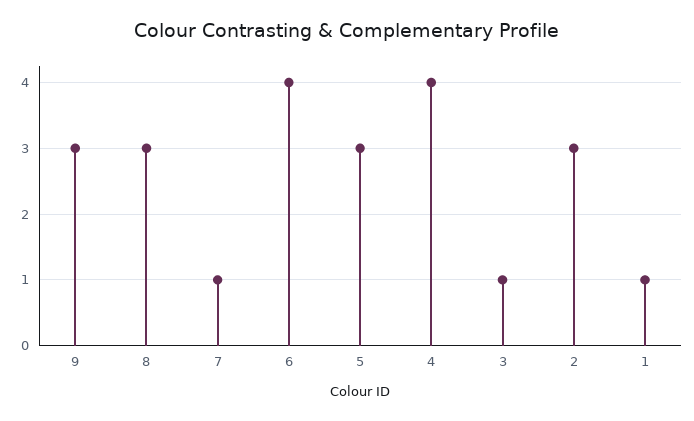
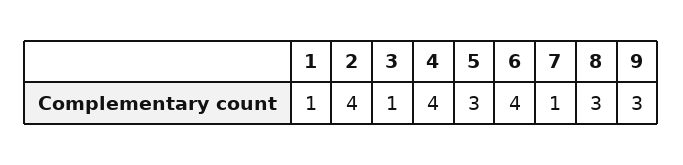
  {
    "9": 3,
    "8": 3,
    "7": 1,
    "6": 4,
    "5": 3,
    "4": 4,
    "3": 1,
-   "2": 3,
+   "2": 4,
    "1": 1
  }

